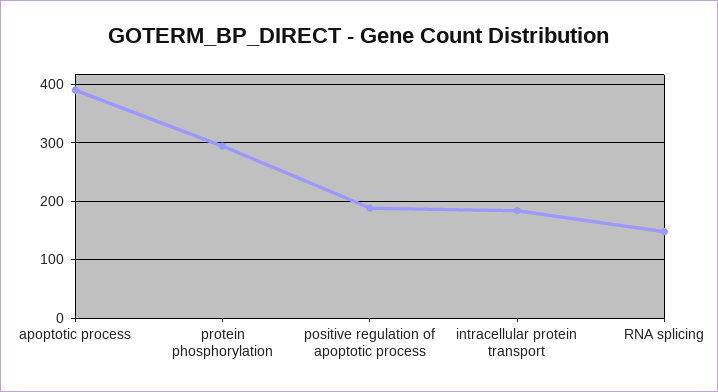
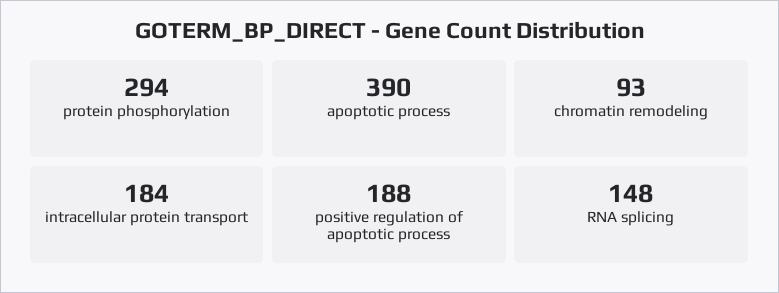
  {
    "apoptotic process": 390,
    "protein phosphorylation": 294,
    "positive regulation of apoptotic process": 188,
    "intracellular protein transport": 184,
-   "RNA splicing": 148
+   "RNA splicing": 148,
+   "chromatin remodeling": 93
  }

